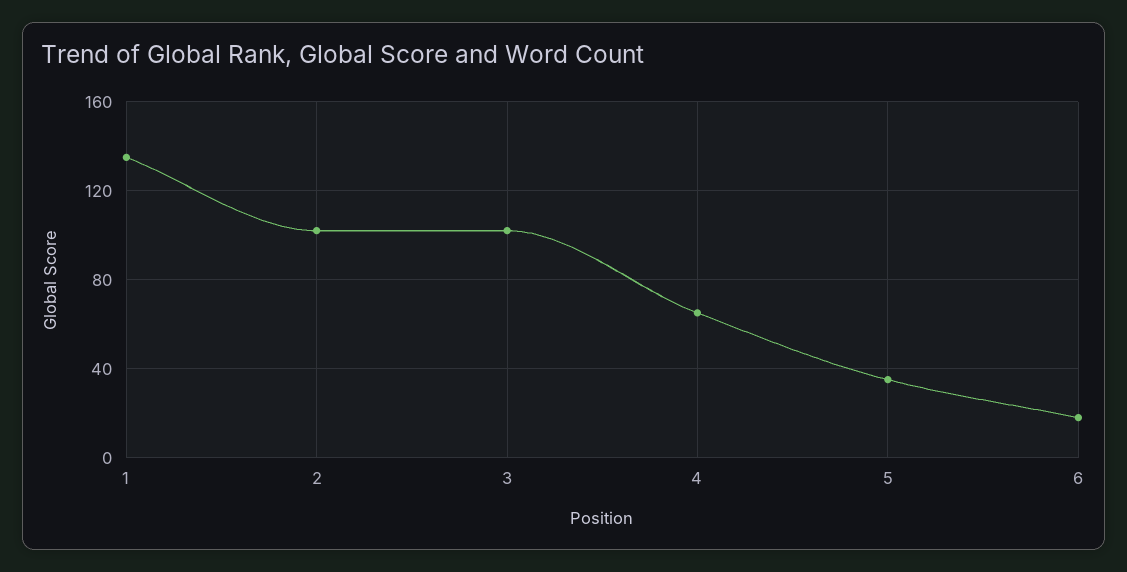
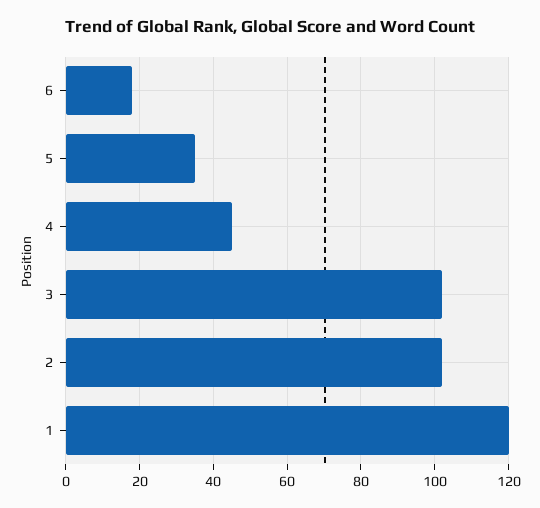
  {
-   "1": 135,
+   "1": 120,
    "2": 100,
    "3": 100,
-   "4": 65,
+   "4": 45,
    "5": 35,
    "6": 20
  }

